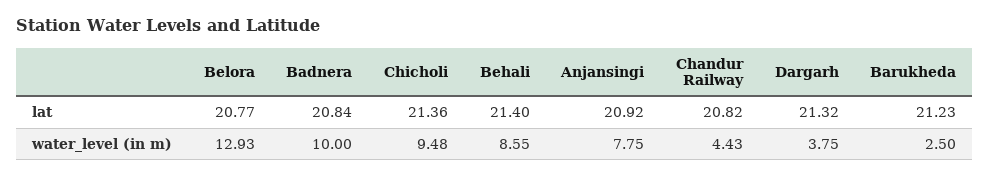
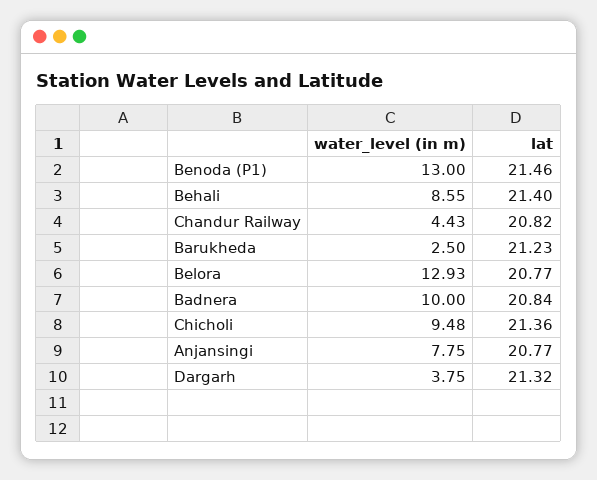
  {
    "Belora": {
      "lat": 20.77,
      "water_level (in m)": 12.93
    },
    "Badnera": {
      "lat": 20.84,
      "water_level (in m)": 10
    },
    "Chicholi": {
      "lat": 21.36,
      "water_level (in m)": 9.48
    },
    "Behali": {
      "lat": 21.4,
      "water_level (in m)": 8.55
    },
    "Anjansingi": {
-     "lat": 20.92,
+     "lat": 20.77,
      "water_level (in m)": 7.75
    },
    "Chandur Railway": {
      "lat": 20.82,
      "water_level (in m)": 4.43
    },
    "Dargarh": {
      "lat": 21.32,
      "water_level (in m)": 3.75
    },
    "Barukheda": {
      "lat": 21.23,
      "water_level (in m)": 2.5
-   }
+   },
+   "Benoda (P1)": {
+     "water_level (in m)": 13,
+     "lat": 21.46
+   }
  }

